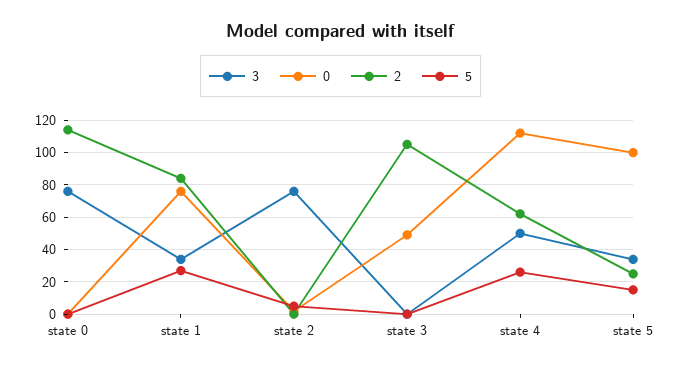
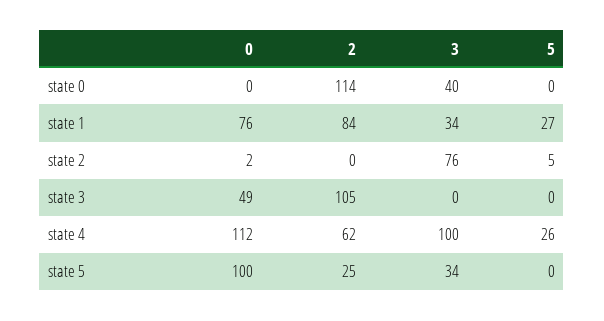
  {
    "3": {
-     "state 0": 75,
+     "state 0": 40,
      "state 1": 34,
      "state 2": 76,
      "state 3": 0,
-     "state 4": 50,
+     "state 4": 100,
      "state 5": 34
    },
    "0": {
      "state 0": 0,
      "state 1": 76,
      "state 2": 2,
      "state 3": 49,
      "state 4": 112,
      "state 5": 100
    },
    "2": {
      "state 0": 114,
      "state 1": 84,
      "state 2": 0,
      "state 3": 105,
      "state 4": 62,
      "state 5": 25
    },
    "5": {
      "state 0": 0,
      "state 1": 27,
      "state 2": 5,
      "state 3": 0,
      "state 4": 26,
-     "state 5": 15
+     "state 5": 0
    }
  }

